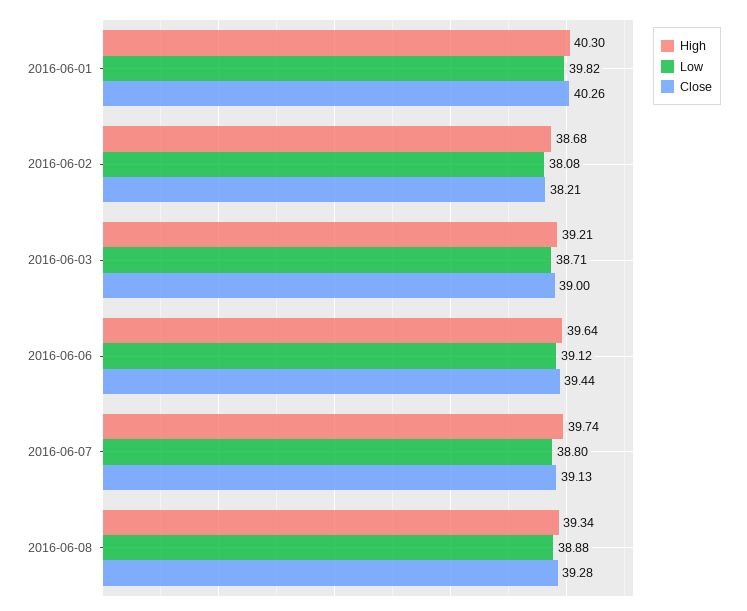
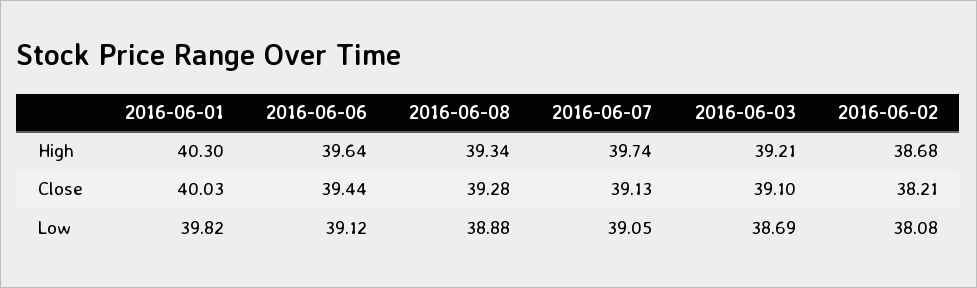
  {
    "High": {
      "2016-06-01": 40.3,
      "2016-06-02": 38.68,
      "2016-06-03": 39.21,
      "2016-06-06": 39.64,
      "2016-06-07": 39.74,
      "2016-06-08": 39.34
    },
    "Low": {
      "2016-06-01": 39.82,
      "2016-06-02": 38.08,
-     "2016-06-03": 38.71,
+     "2016-06-03": 38.69,
      "2016-06-06": 39.12,
-     "2016-06-07": 38.8,
+     "2016-06-07": 39.05,
      "2016-06-08": 38.88
    },
    "Close": {
-     "2016-06-01": 40.26,
+     "2016-06-01": 40.03,
      "2016-06-02": 38.21,
-     "2016-06-03": 39,
+     "2016-06-03": 39.1,
      "2016-06-06": 39.44,
      "2016-06-07": 39.13,
      "2016-06-08": 39.28
    }
  }

